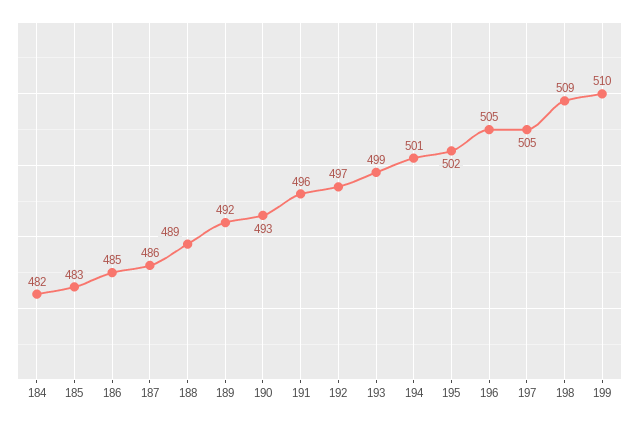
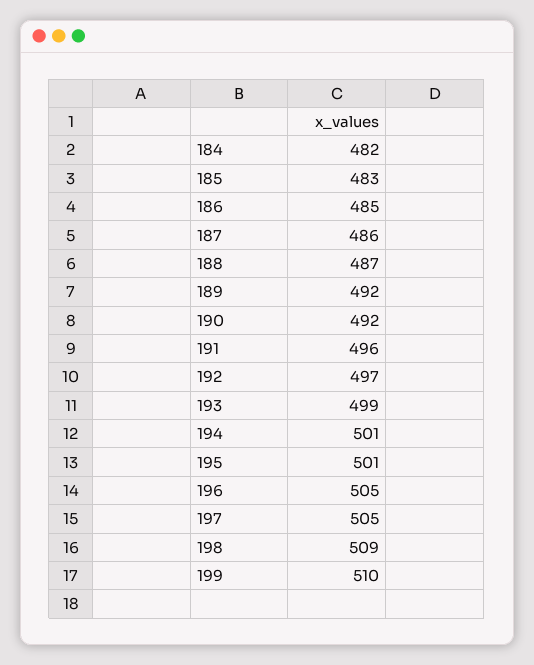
  {
    "184": 482,
    "185": 483,
    "186": 485,
    "187": 486,
-   "188": 489,
+   "188": 487,
    "189": 492,
-   "190": 493,
+   "190": 492,
    "191": 496,
    "192": 497,
    "193": 499,
    "194": 501,
-   "195": 502,
+   "195": 501,
    "196": 505,
    "197": 505,
    "198": 509,
    "199": 510
  }

